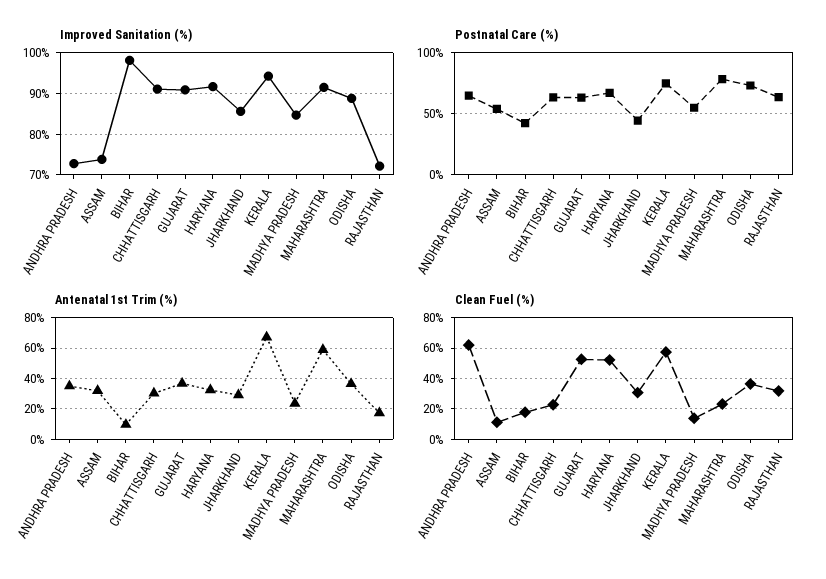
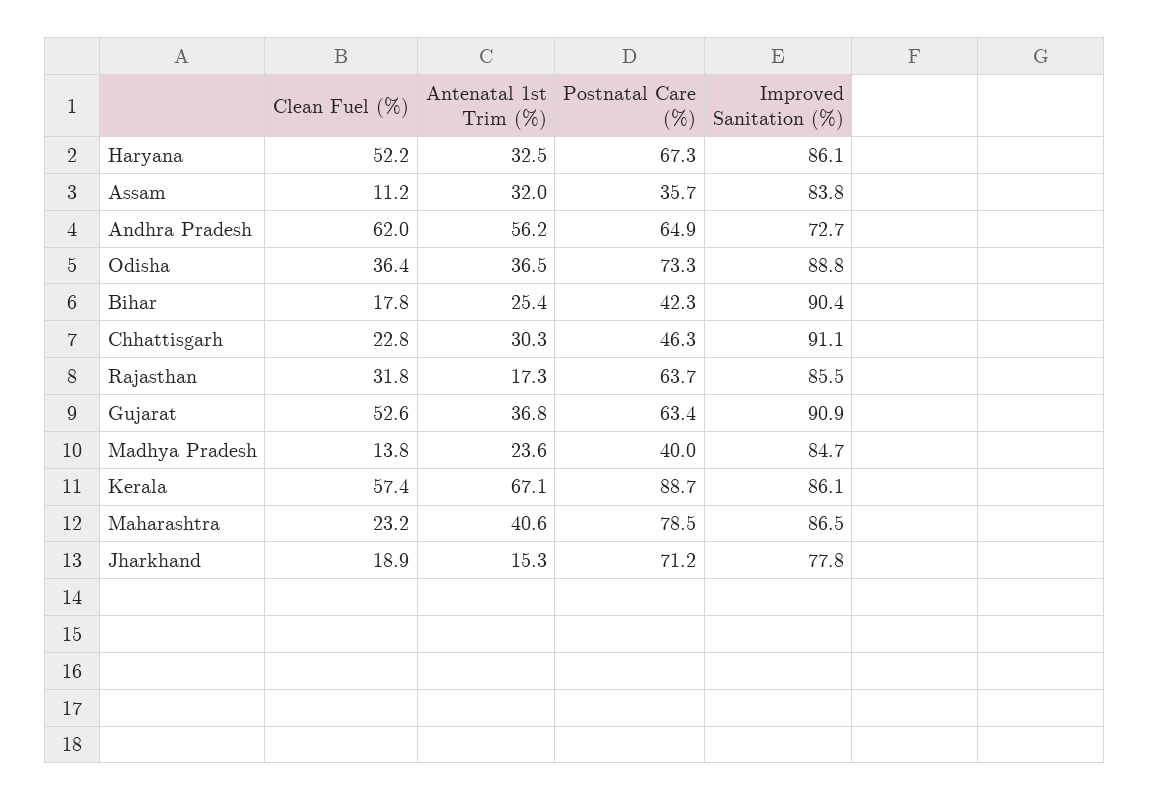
  {
    "Improved Sanitation (%)": {
      "ANDHRA PRADESH": 72.7,
-     "ASSAM": 74,
+     "ASSAM": 83.8,
-     "BIHAR": 98,
+     "BIHAR": 90.4,
      "CHHATTISGARH": 91.1,
      "GUJARAT": 90.9,
-     "HARYANA": 92,
+     "HARYANA": 86.1,
-     "JHARKHAND": 86,
+     "JHARKHAND": 77.8,
-     "KERALA": 94,
+     "KERALA": 86.1,
      "MADHYA PRADESH": 84.7,
-     "MAHARASHTRA": 92,
+     "MAHARASHTRA": 86.5,
      "ODISHA": 88.8,
-     "RAJASTHAN": 72
+     "RAJASTHAN": 85.5
    },
    "Postnatal Care (%)": {
      "ANDHRA PRADESH": 64.9,
-     "ASSAM": 55,
+     "ASSAM": 35.7,
      "BIHAR": 42.3,
-     "CHHATTISGARH": 65,
+     "CHHATTISGARH": 46.3,
      "GUJARAT": 63.4,
      "HARYANA": 67.3,
-     "JHARKHAND": 45,
+     "JHARKHAND": 71.2,
-     "KERALA": 75,
+     "KERALA": 88.7,
-     "MADHYA PRADESH": 55,
+     "MADHYA PRADESH": 40,
      "MAHARASHTRA": 78.5,
      "ODISHA": 73.3,
      "RAJASTHAN": 63.7
    },
    "Antenatal 1st Trim (%)": {
-     "ANDHRA PRADESH": 35,
+     "ANDHRA PRADESH": 56.2,
      "ASSAM": 32,
-     "BIHAR": 10,
+     "BIHAR": 25.4,
      "CHHATTISGARH": 30.3,
      "GUJARAT": 36.8,
      "HARYANA": 32.5,
-     "JHARKHAND": 30,
+     "JHARKHAND": 15.3,
      "KERALA": 67.1,
      "MADHYA PRADESH": 23.6,
-     "MAHARASHTRA": 60,
+     "MAHARASHTRA": 40.6,
      "ODISHA": 36.5,
      "RAJASTHAN": 17.3
    },
    "Clean Fuel (%)": {
      "ANDHRA PRADESH": 62,
      "ASSAM": 11.2,
      "BIHAR": 17.8,
      "CHHATTISGARH": 22.8,
      "GUJARAT": 52.6,
      "HARYANA": 52.2,
-     "JHARKHAND": 30,
+     "JHARKHAND": 18.9,
      "KERALA": 57.4,
      "MADHYA PRADESH": 13.8,
      "MAHARASHTRA": 23.2,
      "ODISHA": 36.4,
      "RAJASTHAN": 31.8
    }
  }

